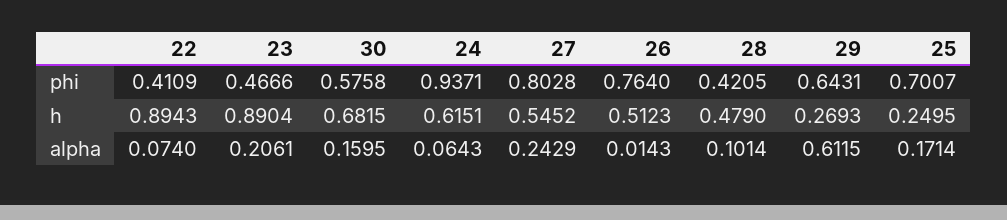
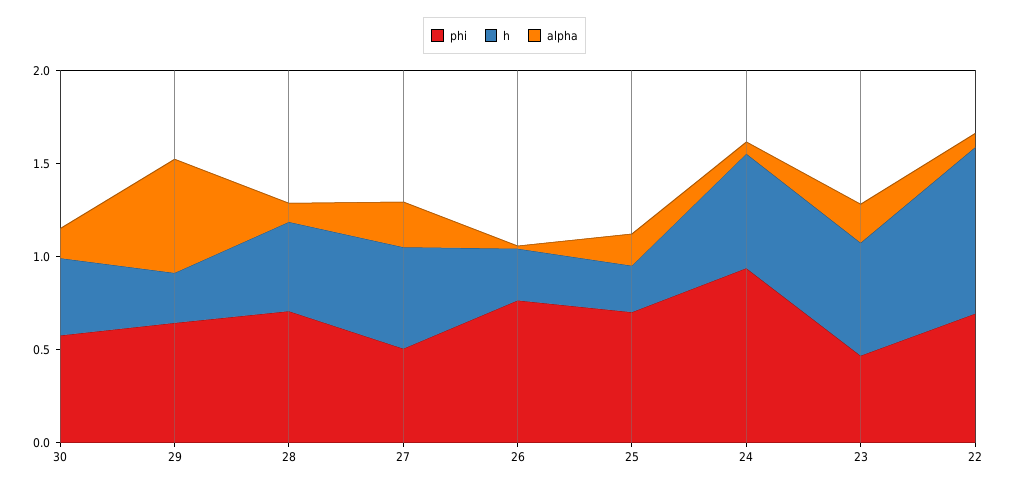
  {
    "phi": {
-     "22": 0.4109,
+     "22": 0.7,
      "23": 0.4666,
      "30": 0.5758,
      "24": 0.9371,
-     "27": 0.8028,
+     "27": 0.5,
      "26": 0.764,
-     "28": 0.4205,
+     "28": 0.7,
      "29": 0.6431,
      "25": 0.7007
    },
    "h": {
      "22": 0.8943,
-     "23": 0.8904,
+     "23": 0.6,
-     "30": 0.6815,
+     "30": 0.4,
      "24": 0.6151,
      "27": 0.5452,
-     "26": 0.5123,
+     "26": 0.3,
      "28": 0.479,
      "29": 0.2693,
      "25": 0.2495
    },
    "alpha": {
      "22": 0.074,
      "23": 0.2061,
      "30": 0.1595,
      "24": 0.0643,
      "27": 0.2429,
      "26": 0.0143,
      "28": 0.1014,
      "29": 0.6115,
      "25": 0.1714
    }
  }

